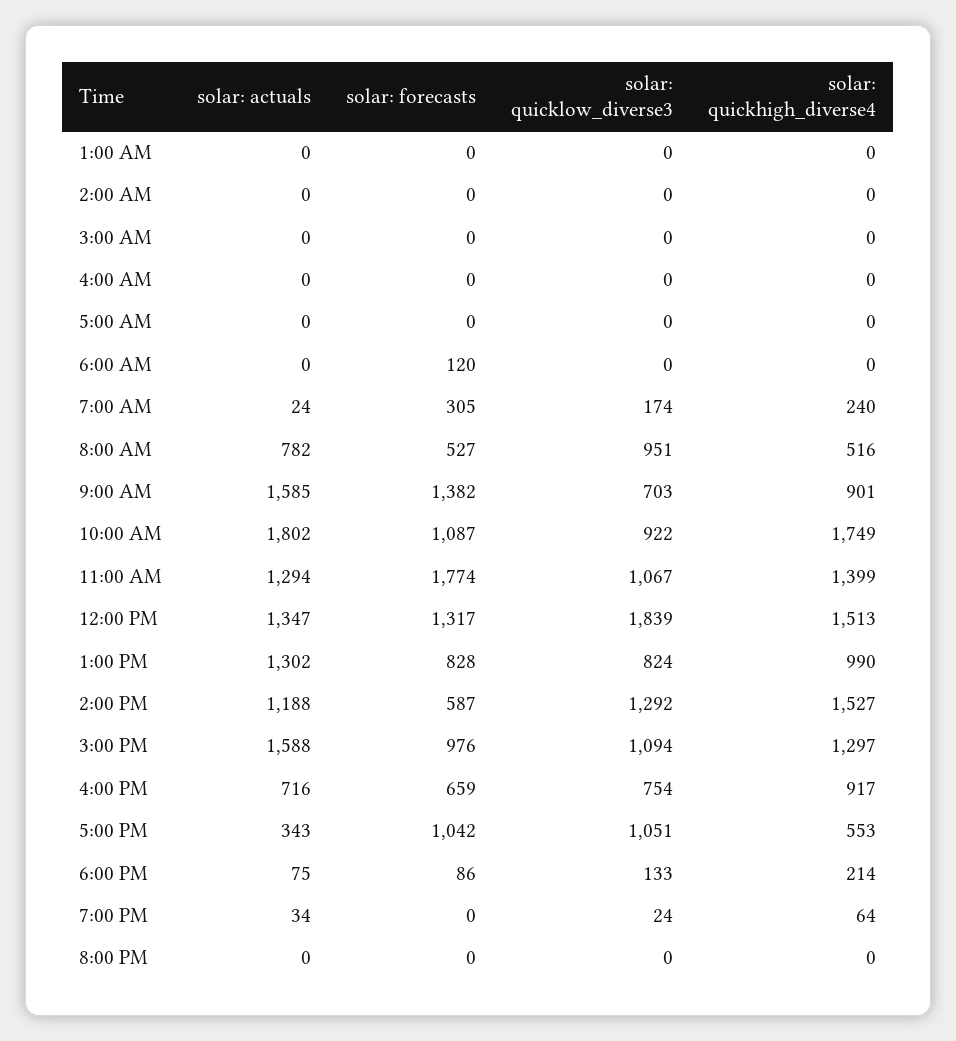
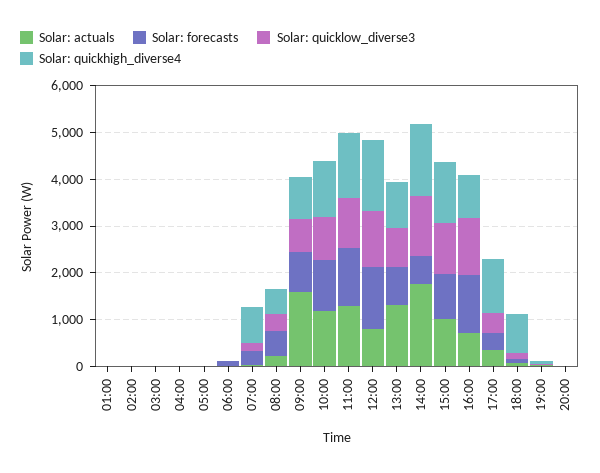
  {
    "solar: actuals": {
      "1:00 AM": 0,
      "2:00 AM": 0,
      "3:00 AM": 0,
      "4:00 AM": 0,
      "5:00 AM": 0,
      "6:00 AM": 0,
      "7:00 AM": 24,
-     "8:00 AM": 782,
+     "8:00 AM": 200,
      "9:00 AM": 1585,
-     "10:00 AM": 1802,
+     "10:00 AM": 1200,
      "11:00 AM": 1294,
-     "12:00 PM": 1347,
+     "12:00 PM": 800,
      "1:00 PM": 1302,
-     "2:00 PM": 1188,
+     "2:00 PM": 1800,
-     "3:00 PM": 1588,
+     "3:00 PM": 1000,
      "4:00 PM": 716,
      "5:00 PM": 343,
      "6:00 PM": 75,
      "7:00 PM": 34,
      "8:00 PM": 0
    },
    "solar: forecasts": {
      "1:00 AM": 0,
      "2:00 AM": 0,
      "3:00 AM": 0,
      "4:00 AM": 0,
      "5:00 AM": 0,
      "6:00 AM": 120,
      "7:00 AM": 305,
      "8:00 AM": 527,
-     "9:00 AM": 1382,
+     "9:00 AM": 800,
      "10:00 AM": 1087,
-     "11:00 AM": 1774,
+     "11:00 AM": 1200,
      "12:00 PM": 1317,
      "1:00 PM": 828,
      "2:00 PM": 587,
      "3:00 PM": 976,
-     "4:00 PM": 659,
+     "4:00 PM": 1200,
-     "5:00 PM": 1042,
+     "5:00 PM": 400,
      "6:00 PM": 86,
      "7:00 PM": 0,
      "8:00 PM": 0
    },
    "solar: quicklow_diverse3": {
      "1:00 AM": 0,
      "2:00 AM": 0,
      "3:00 AM": 0,
      "4:00 AM": 0,
      "5:00 AM": 0,
      "6:00 AM": 0,
      "7:00 AM": 174,
-     "8:00 AM": 951,
+     "8:00 AM": 400,
      "9:00 AM": 703,
      "10:00 AM": 922,
      "11:00 AM": 1067,
-     "12:00 PM": 1839,
+     "12:00 PM": 1200,
      "1:00 PM": 824,
      "2:00 PM": 1292,
      "3:00 PM": 1094,
-     "4:00 PM": 754,
+     "4:00 PM": 1200,
-     "5:00 PM": 1051,
+     "5:00 PM": 400,
      "6:00 PM": 133,
      "7:00 PM": 24,
      "8:00 PM": 0
    },
    "solar: quickhigh_diverse4": {
      "1:00 AM": 0,
      "2:00 AM": 0,
      "3:00 AM": 0,
      "4:00 AM": 0,
      "5:00 AM": 0,
      "6:00 AM": 0,
-     "7:00 AM": 240,
+     "7:00 AM": 800,
      "8:00 AM": 516,
      "9:00 AM": 901,
-     "10:00 AM": 1749,
+     "10:00 AM": 1200,
      "11:00 AM": 1399,
      "12:00 PM": 1513,
      "1:00 PM": 990,
      "2:00 PM": 1527,
      "3:00 PM": 1297,
      "4:00 PM": 917,
-     "5:00 PM": 553,
+     "5:00 PM": 1200,
-     "6:00 PM": 214,
+     "6:00 PM": 800,
      "7:00 PM": 64,
      "8:00 PM": 0
    }
  }

